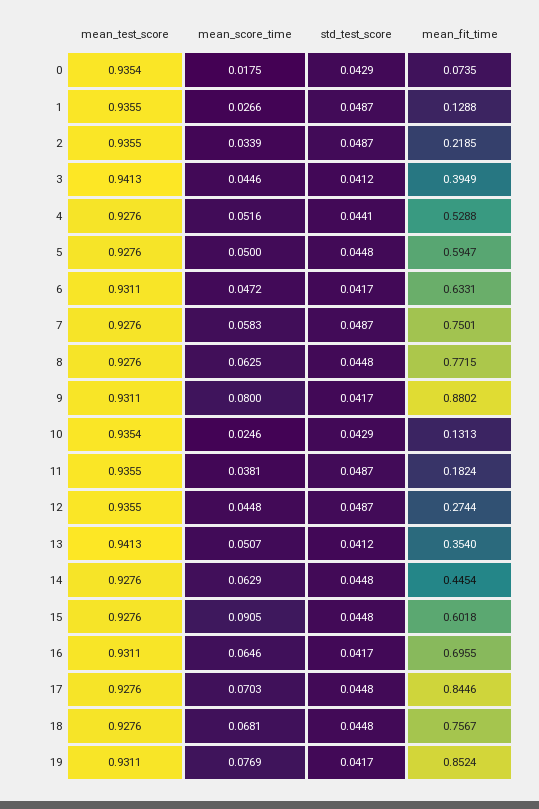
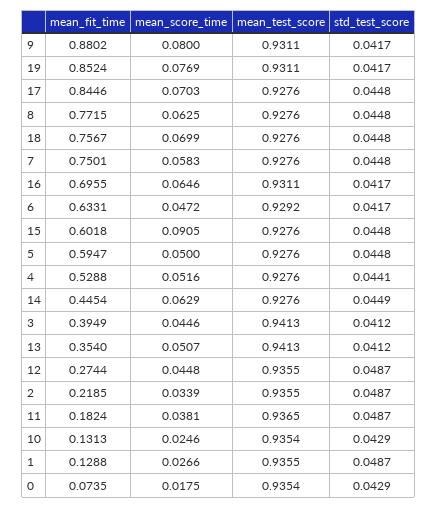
  {
    "mean_test_score": {
      "0": 0.9354,
      "1": 0.9355,
      "2": 0.9355,
      "3": 0.9413,
      "4": 0.9276,
      "5": 0.9276,
-     "6": 0.9311,
+     "6": 0.9292,
      "7": 0.9276,
      "8": 0.9276,
      "9": 0.9311,
      "10": 0.9354,
-     "11": 0.9355,
+     "11": 0.9365,
      "12": 0.9355,
      "13": 0.9413,
      "14": 0.9276,
      "15": 0.9276,
      "16": 0.9311,
      "17": 0.9276,
      "18": 0.9276,
      "19": 0.9311
    },
    "mean_score_time": {
      "0": 0.0175,
      "1": 0.0266,
      "2": 0.0339,
      "3": 0.0446,
      "4": 0.0516,
      "5": 0.05,
      "6": 0.0472,
      "7": 0.0583,
      "8": 0.0625,
      "9": 0.08,
      "10": 0.0246,
      "11": 0.0381,
      "12": 0.0448,
      "13": 0.0507,
      "14": 0.0629,
      "15": 0.0905,
      "16": 0.0646,
      "17": 0.0703,
-     "18": 0.0681,
+     "18": 0.0699,
      "19": 0.0769
    },
    "std_test_score": {
      "0": 0.0429,
      "1": 0.0487,
      "2": 0.0487,
      "3": 0.0412,
      "4": 0.0441,
      "5": 0.0448,
      "6": 0.0417,
-     "7": 0.0487,
+     "7": 0.0448,
      "8": 0.0448,
      "9": 0.0417,
      "10": 0.0429,
      "11": 0.0487,
      "12": 0.0487,
      "13": 0.0412,
-     "14": 0.0448,
+     "14": 0.0449,
      "15": 0.0448,
      "16": 0.0417,
      "17": 0.0448,
      "18": 0.0448,
      "19": 0.0417
    },
    "mean_fit_time": {
      "0": 0.0735,
      "1": 0.1288,
      "2": 0.2185,
      "3": 0.3949,
      "4": 0.5288,
      "5": 0.5947,
      "6": 0.6331,
      "7": 0.7501,
      "8": 0.7715,
      "9": 0.8802,
      "10": 0.1313,
      "11": 0.1824,
      "12": 0.2744,
      "13": 0.354,
      "14": 0.4454,
      "15": 0.6018,
      "16": 0.6955,
      "17": 0.8446,
      "18": 0.7567,
      "19": 0.8524
    }
  }

